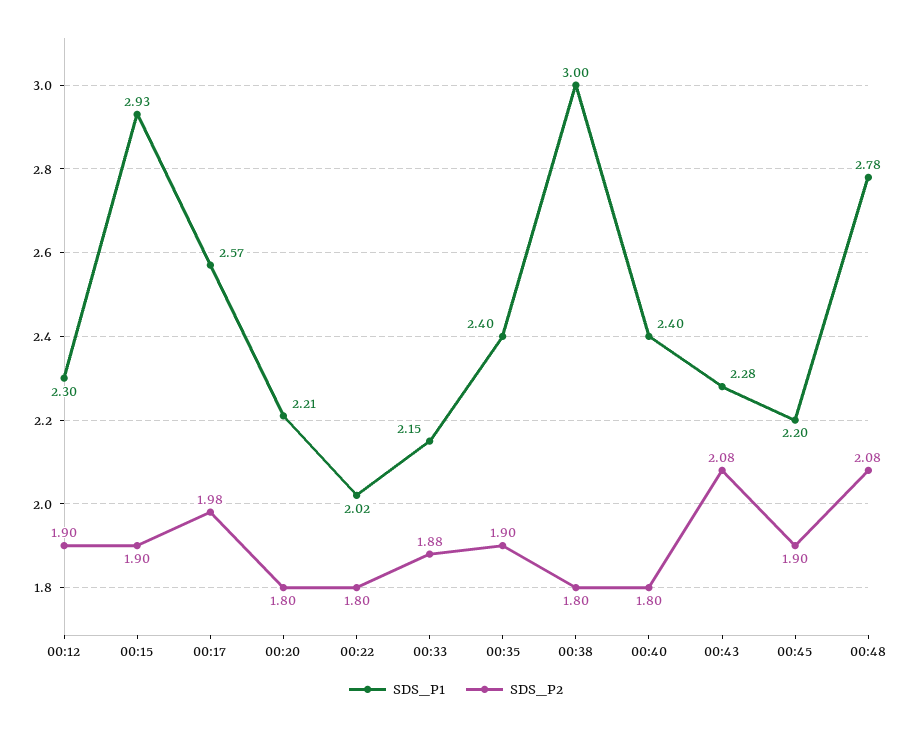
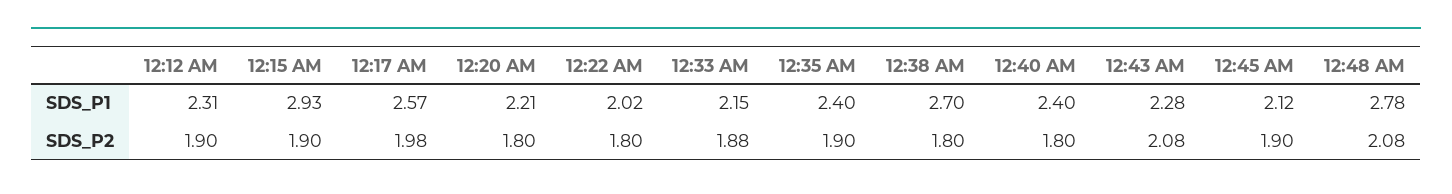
  {
    "SDS_P1": {
-     "00:12": 2.3,
+     "00:12": 2.31,
      "00:15": 2.93,
      "00:17": 2.57,
      "00:20": 2.21,
      "00:22": 2.02,
      "00:33": 2.15,
      "00:35": 2.4,
-     "00:38": 3,
+     "00:38": 2.7,
      "00:40": 2.4,
      "00:43": 2.28,
-     "00:45": 2.2,
+     "00:45": 2.12,
      "00:48": 2.78
    },
    "SDS_P2": {
      "00:12": 1.9,
      "00:15": 1.9,
      "00:17": 1.98,
      "00:20": 1.8,
      "00:22": 1.8,
      "00:33": 1.88,
      "00:35": 1.9,
      "00:38": 1.8,
      "00:40": 1.8,
      "00:43": 2.08,
      "00:45": 1.9,
      "00:48": 2.08
    }
  }

